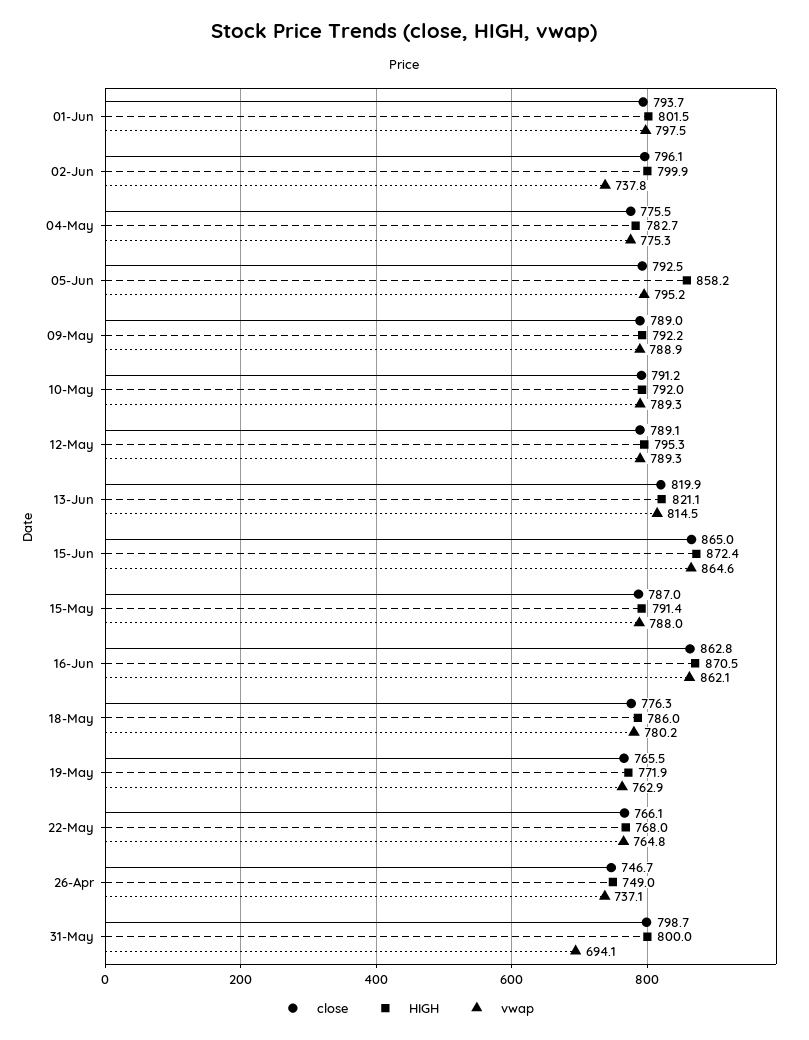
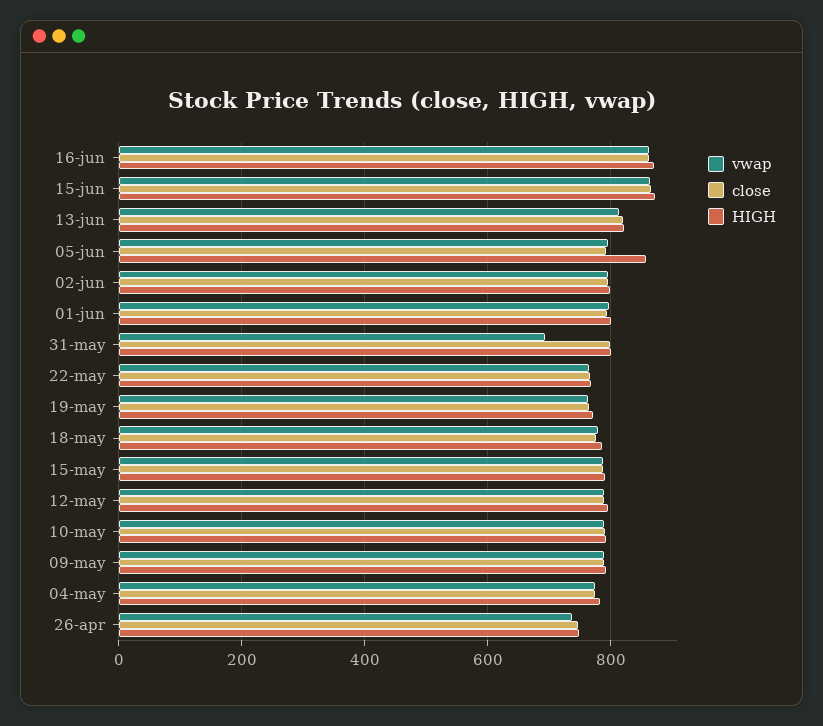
  {
    "close": {
      "01-Jun": 793.7,
      "02-Jun": 796.1,
      "04-May": 775.5,
      "05-Jun": 792.5,
      "09-May": 789,
      "10-May": 791.2,
      "12-May": 789.1,
      "13-Jun": 819.9,
      "15-Jun": 865,
      "15-May": 787,
      "16-Jun": 862.8,
      "18-May": 776.3,
      "19-May": 765.5,
      "22-May": 766.1,
      "26-Apr": 746.7,
      "31-May": 798.7
    },
    "HIGH": {
      "01-Jun": 801.5,
      "02-Jun": 799.9,
      "04-May": 782.7,
      "05-Jun": 858.2,
      "09-May": 792.2,
      "10-May": 792,
      "12-May": 795.3,
      "13-Jun": 821.1,
      "15-Jun": 872.4,
      "15-May": 791.4,
      "16-Jun": 870.5,
      "18-May": 786,
      "19-May": 771.9,
      "22-May": 768,
      "26-Apr": 749,
      "31-May": 800
    },
    "vwap": {
      "01-Jun": 797.5,
-     "02-Jun": 737.8,
+     "02-Jun": 800,
      "04-May": 775.3,
      "05-Jun": 795.2,
      "09-May": 788.9,
      "10-May": 789.3,
      "12-May": 789.3,
      "13-Jun": 814.5,
      "15-Jun": 864.6,
      "15-May": 788,
      "16-Jun": 862.1,
      "18-May": 780.2,
      "19-May": 762.9,
      "22-May": 764.8,
      "26-Apr": 737.1,
      "31-May": 694.1
    }
  }

